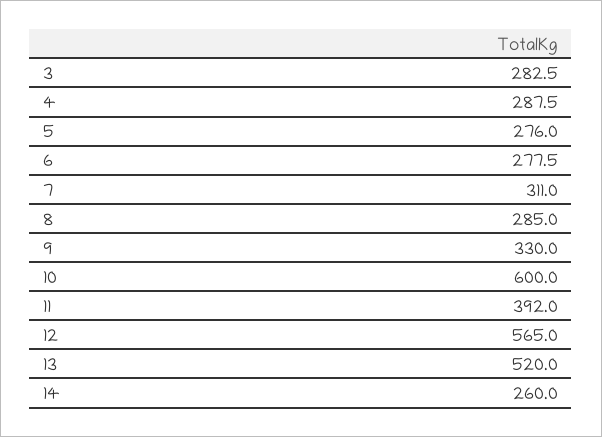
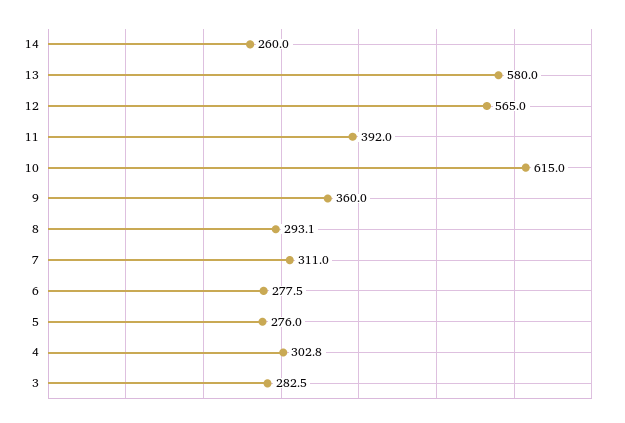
  {
    "3": 282.5,
-   "4": 287.5,
+   "4": 302.8,
    "5": 276,
    "6": 277.5,
    "7": 311,
-   "8": 285,
+   "8": 293.1,
-   "9": 330,
+   "9": 360,
-   "10": 600,
+   "10": 615,
    "11": 392,
    "12": 565,
-   "13": 520,
+   "13": 580,
    "14": 260
  }

